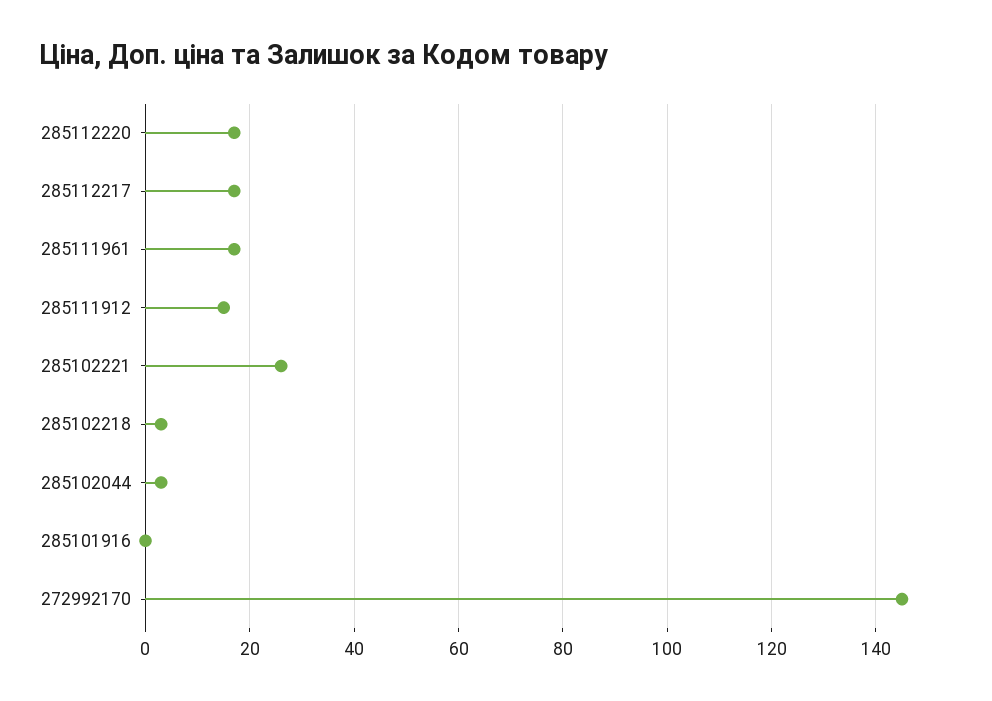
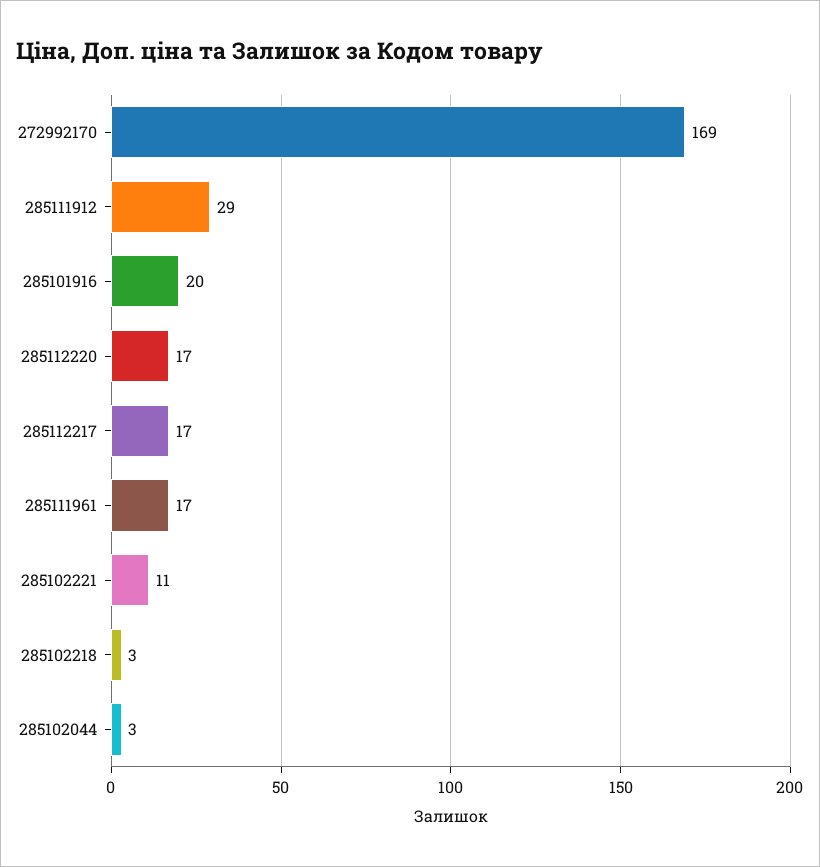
  {
    "285112220": 17,
    "285112217": 17,
    "285111961": 17,
-   "285111912": 15,
+   "285111912": 29,
-   "285102221": 25,
+   "285102221": 11,
    "285102218": 3,
    "285102044": 3,
-   "285101916": 0,
+   "285101916": 20,
-   "272992170": 145
+   "272992170": 169
  }

